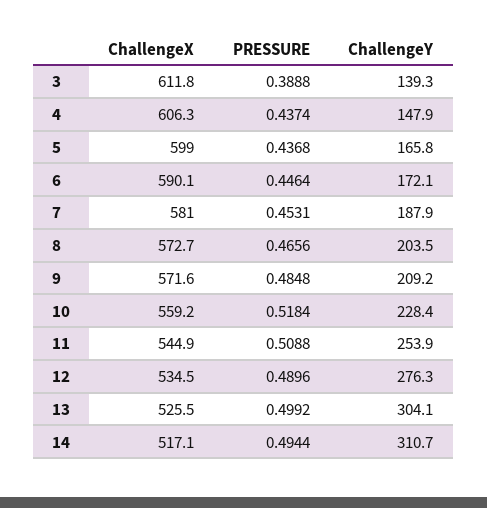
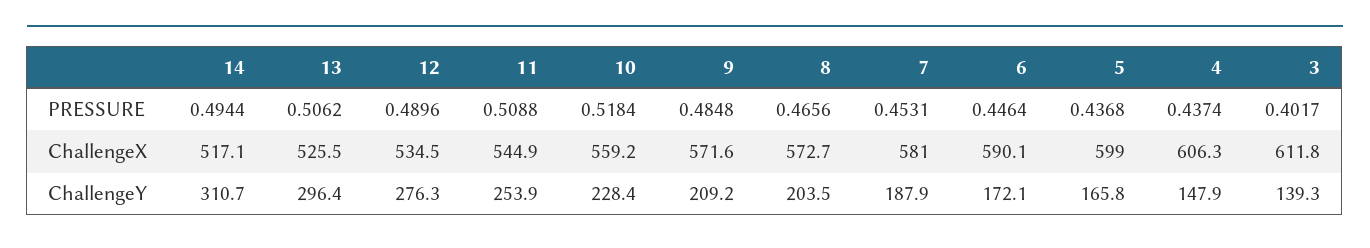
  {
    "ChallengeX": {
      "3": 611.8,
      "4": 606.3,
      "5": 599,
      "6": 590.1,
      "7": 581,
      "8": 572.7,
      "9": 571.6,
      "10": 559.2,
      "11": 544.9,
      "12": 534.5,
      "13": 525.5,
      "14": 517.1
    },
    "PRESSURE": {
-     "3": 0.3888,
+     "3": 0.4017,
      "4": 0.4374,
      "5": 0.4368,
      "6": 0.4464,
      "7": 0.4531,
      "8": 0.4656,
      "9": 0.4848,
      "10": 0.5184,
      "11": 0.5088,
      "12": 0.4896,
-     "13": 0.4992,
+     "13": 0.5062,
      "14": 0.4944
    },
    "ChallengeY": {
      "3": 139.3,
      "4": 147.9,
      "5": 165.8,
      "6": 172.1,
      "7": 187.9,
      "8": 203.5,
      "9": 209.2,
      "10": 228.4,
      "11": 253.9,
      "12": 276.3,
-     "13": 304.1,
+     "13": 296.4,
      "14": 310.7
    }
  }

